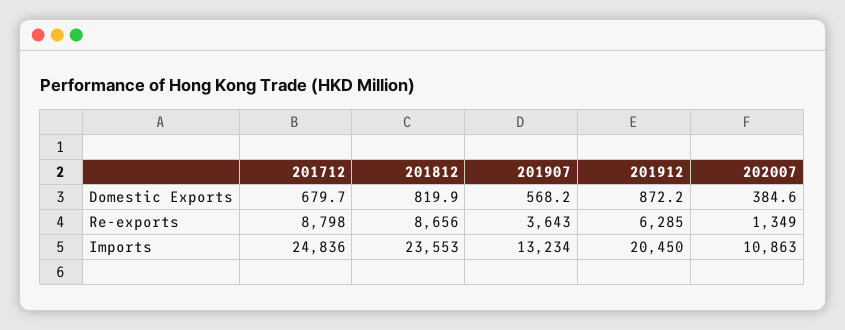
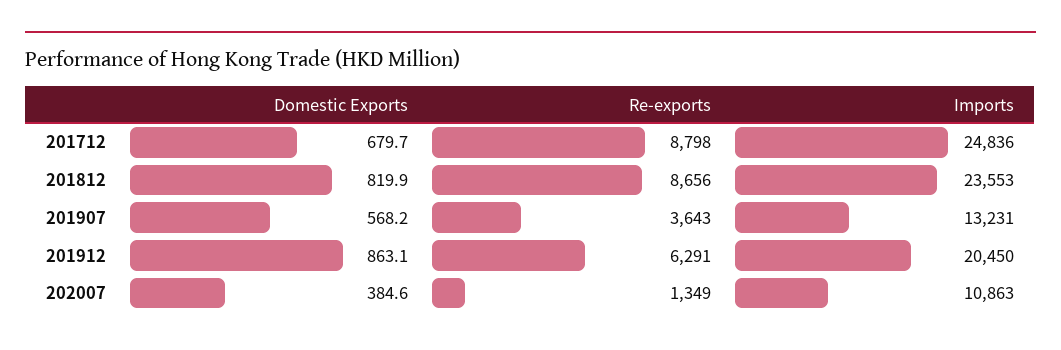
  {
    "201712": {
      "Domestic Exports": 679.7,
      "Re-exports": 8798,
      "Imports": 24836
    },
    "201812": {
      "Domestic Exports": 819.9,
      "Re-exports": 8656,
      "Imports": 23553
    },
    "201907": {
      "Domestic Exports": 568.2,
      "Re-exports": 3643,
-     "Imports": 13234
+     "Imports": 13231
    },
    "201912": {
-     "Domestic Exports": 872.2,
+     "Domestic Exports": 863.1,
-     "Re-exports": 6285,
+     "Re-exports": 6291,
      "Imports": 20450
    },
    "202007": {
      "Domestic Exports": 384.6,
      "Re-exports": 1349,
      "Imports": 10863
    }
  }

